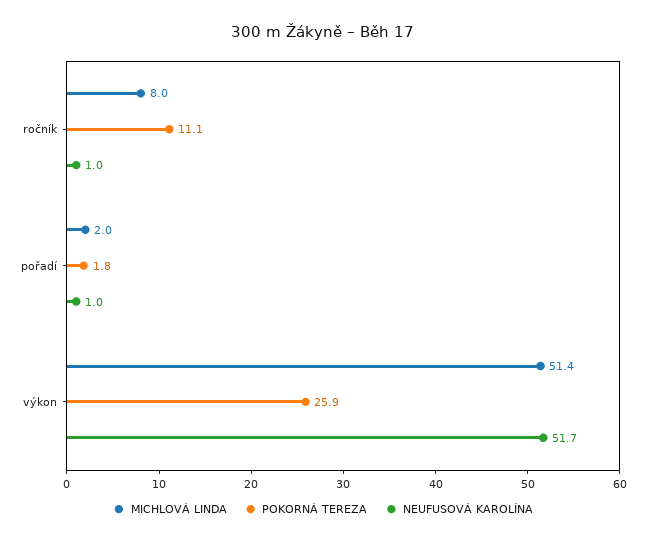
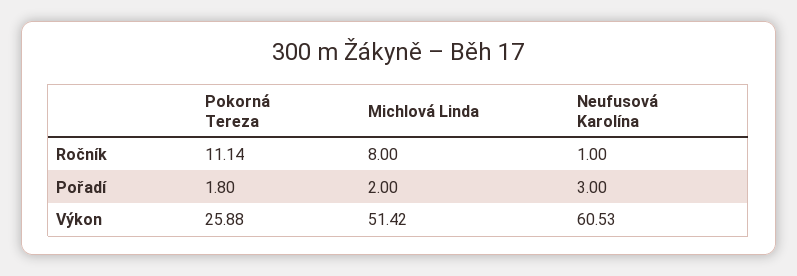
  {
    "MICHLOVÁ LINDA": {
      "ročník": 8,
      "pořadí": 2,
      "výkon": 51.42
    },
    "POKORNÁ TEREZA": {
      "ročník": 11.14,
      "pořadí": 1.8,
      "výkon": 25.88
    },
    "NEUFUSOVÁ KAROLÍNA": {
      "ročník": 1,
-     "pořadí": 1,
+     "pořadí": 3,
-     "výkon": 51.7
+     "výkon": 60.53
    }
  }

